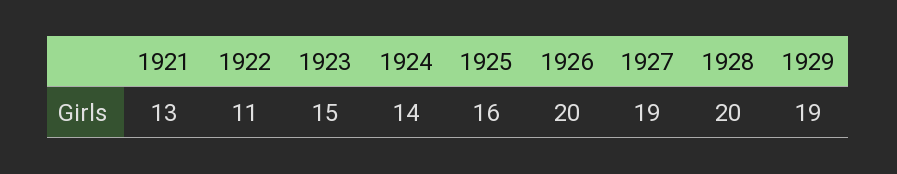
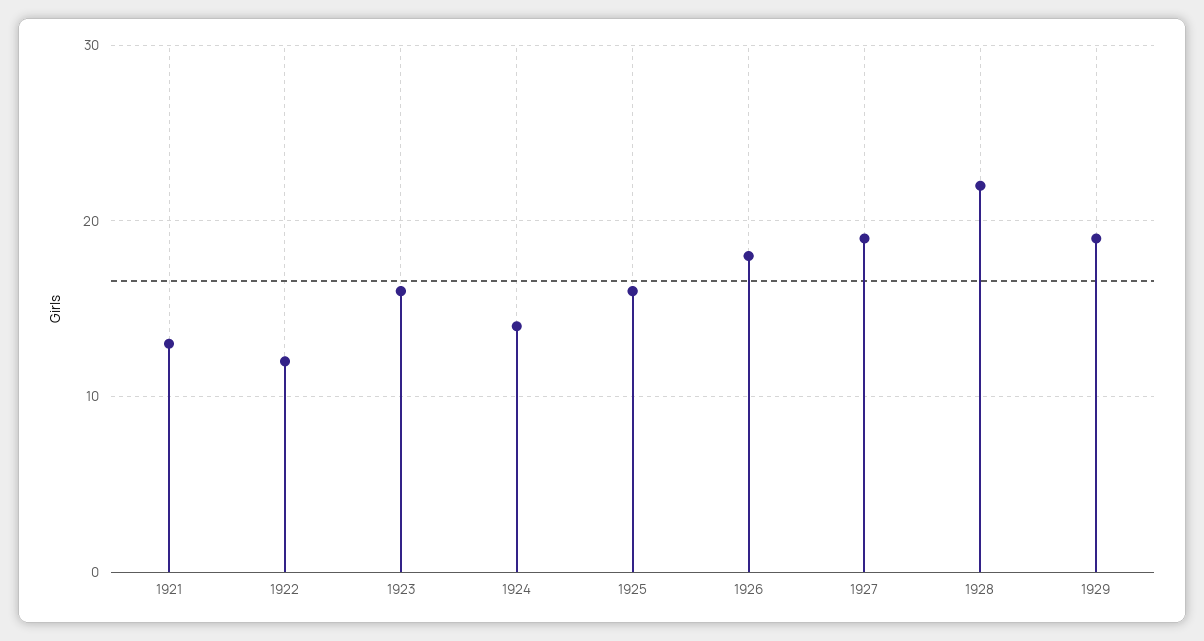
  {
    "1921": 13,
-   "1922": 11,
+   "1922": 12,
-   "1923": 15,
+   "1923": 16,
    "1924": 14,
    "1925": 16,
-   "1926": 20,
+   "1926": 18,
    "1927": 19,
-   "1928": 20,
+   "1928": 22,
    "1929": 19
  }

